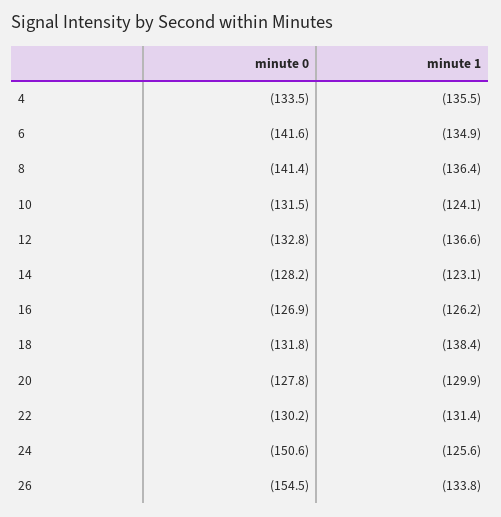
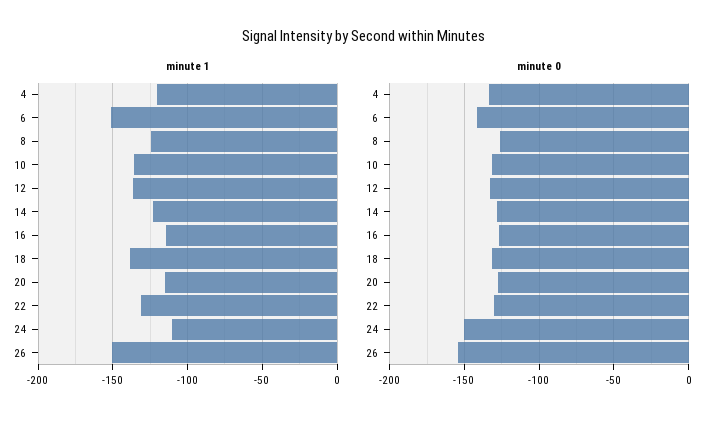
  {
    "minute 0": {
      "4": -133.5,
      "6": -141.6,
-     "8": -141.4,
+     "8": -125,
      "10": -131.5,
      "12": -132.8,
      "14": -128.2,
      "16": -126.9,
      "18": -131.8,
      "20": -127.8,
      "22": -130.2,
      "24": -150.6,
      "26": -154.5
    },
    "minute 1": {
-     "4": -135.5,
+     "4": -120,
-     "6": -134.9,
+     "6": -150,
-     "8": -136.4,
+     "8": -125,
-     "10": -124.1,
+     "10": -135,
      "12": -136.6,
      "14": -123.1,
-     "16": -126.2,
+     "16": -115,
      "18": -138.4,
-     "20": -129.9,
+     "20": -115,
      "22": -131.4,
-     "24": -125.6,
+     "24": -110,
-     "26": -133.8
+     "26": -150
    }
  }

